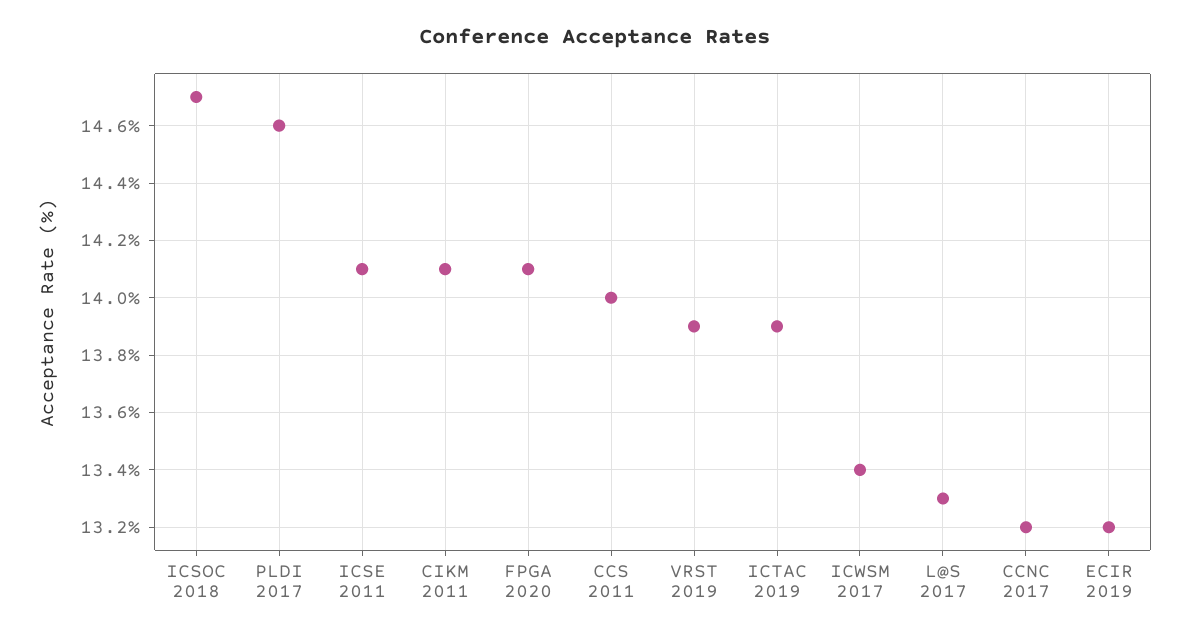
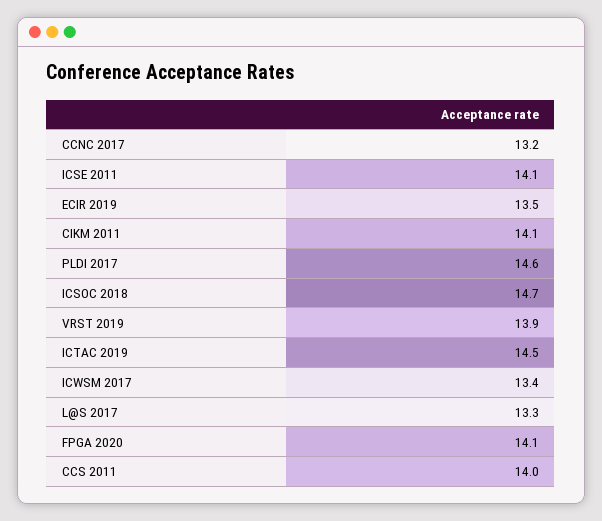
  {
    "ICSOC 2018": 14.7,
    "PLDI 2017": 14.6,
    "ICSE 2011": 14.1,
    "CIKM 2011": 14.1,
    "FPGA 2020": 14.1,
    "CCS 2011": 14,
    "VRST 2019": 13.9,
-   "ICTAC 2019": 13.9,
+   "ICTAC 2019": 14.5,
    "ICWSM 2017": 13.4,
    "L@S 2017": 13.3,
    "CCNC 2017": 13.2,
-   "ECIR 2019": 13.2
+   "ECIR 2019": 13.5
  }

